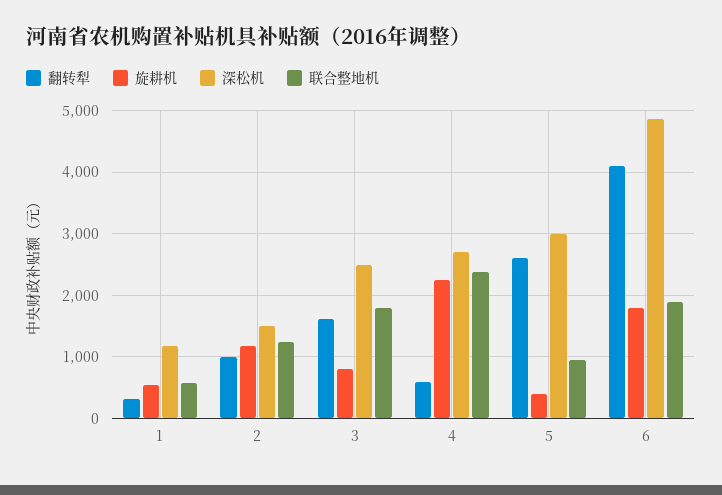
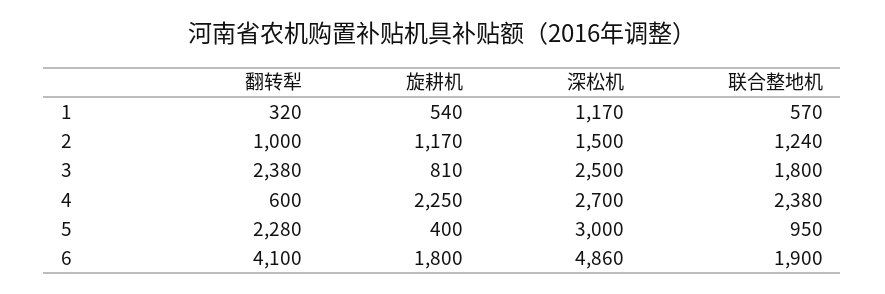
  {
    "翻转犁": {
      "1": 320,
      "2": 1000,
-     "3": 1600,
+     "3": 2380,
      "4": 600,
-     "5": 2600,
+     "5": 2280,
      "6": 4100
    },
    "旋耕机": {
      "1": 540,
      "2": 1170,
      "3": 810,
      "4": 2250,
      "5": 400,
      "6": 1800
    },
    "深松机": {
      "1": 1170,
      "2": 1500,
      "3": 2500,
      "4": 2700,
      "5": 3000,
      "6": 4860
    },
    "联合整地机": {
      "1": 570,
      "2": 1240,
      "3": 1800,
      "4": 2380,
      "5": 950,
      "6": 1900
    }
  }

